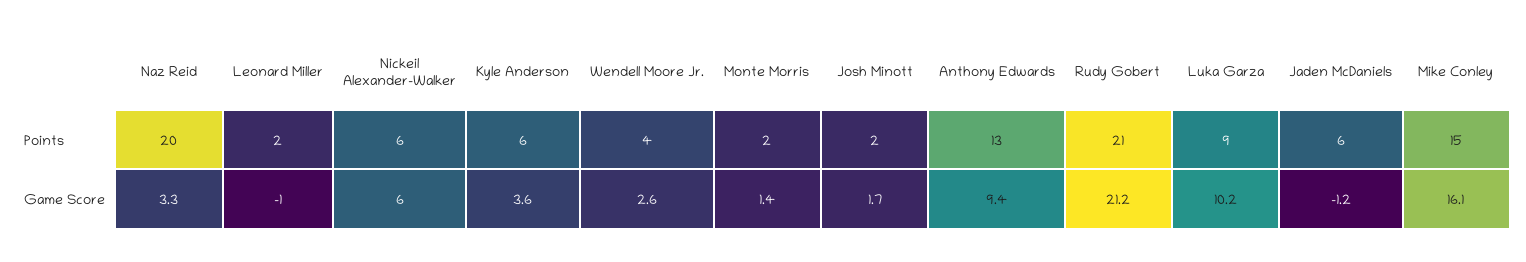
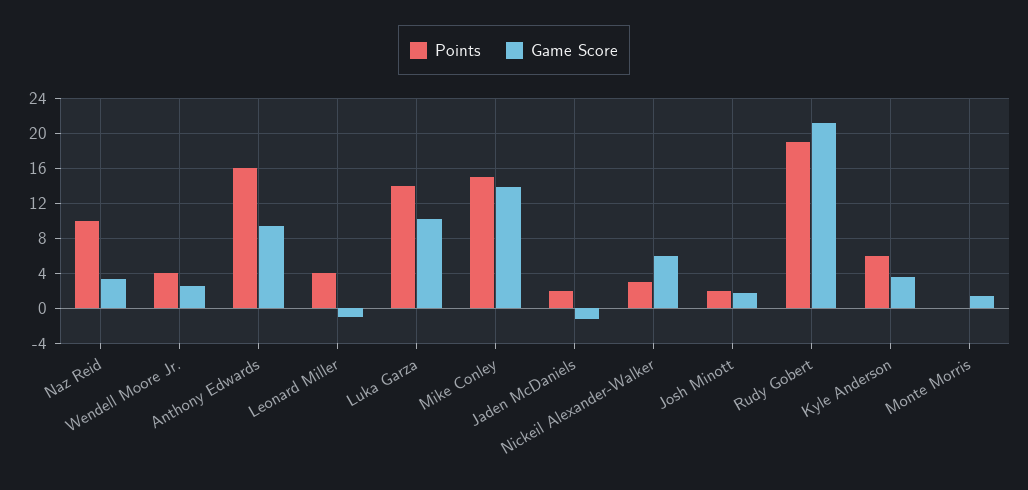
  {
    "Points": {
-     "Naz Reid": 20,
+     "Naz Reid": 10,
-     "Leonard Miller": 2,
+     "Leonard Miller": 4,
-     "Nickeil Alexander-Walker": 6,
+     "Nickeil Alexander-Walker": 3,
      "Kyle Anderson": 6,
      "Wendell Moore Jr.": 4,
-     "Monte Morris": 2,
+     "Monte Morris": 0,
      "Josh Minott": 2,
-     "Anthony Edwards": 13,
+     "Anthony Edwards": 16,
-     "Rudy Gobert": 21,
+     "Rudy Gobert": 19,
-     "Luka Garza": 9,
+     "Luka Garza": 14,
-     "Jaden McDaniels": 6,
+     "Jaden McDaniels": 2,
      "Mike Conley": 15
    },
    "Game Score": {
      "Naz Reid": 3.3,
      "Leonard Miller": -1,
      "Nickeil Alexander-Walker": 6,
      "Kyle Anderson": 3.6,
      "Wendell Moore Jr.": 2.6,
      "Monte Morris": 1.4,
      "Josh Minott": 1.7,
      "Anthony Edwards": 9.4,
      "Rudy Gobert": 21.2,
      "Luka Garza": 10.2,
      "Jaden McDaniels": -1.2,
-     "Mike Conley": 16.1
+     "Mike Conley": 14
    }
  }

